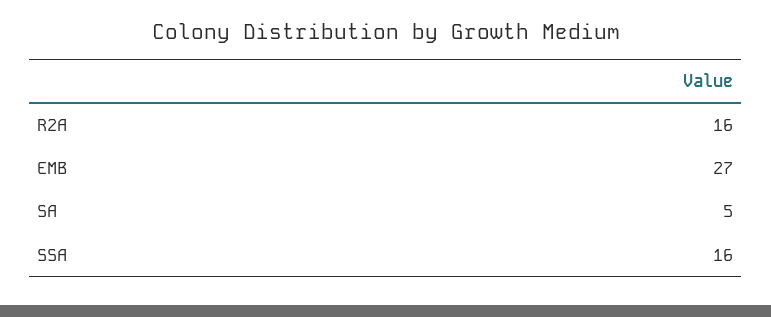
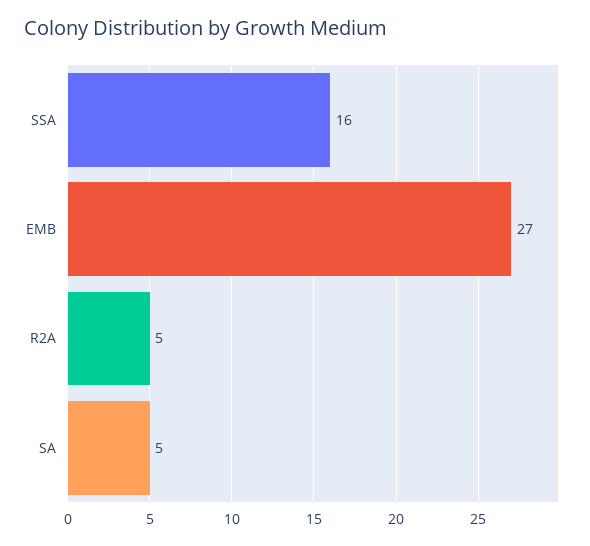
  {
-   "R2A": 16,
+   "R2A": 5,
    "EMB": 27,
    "SA": 5,
    "SSA": 16
  }

